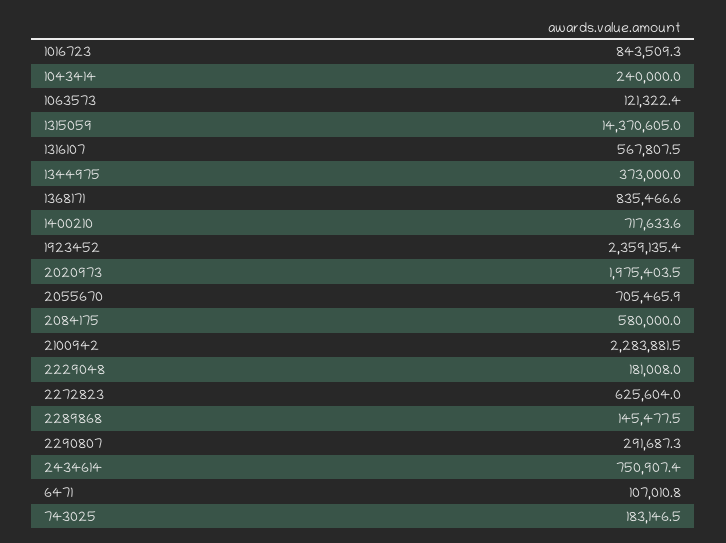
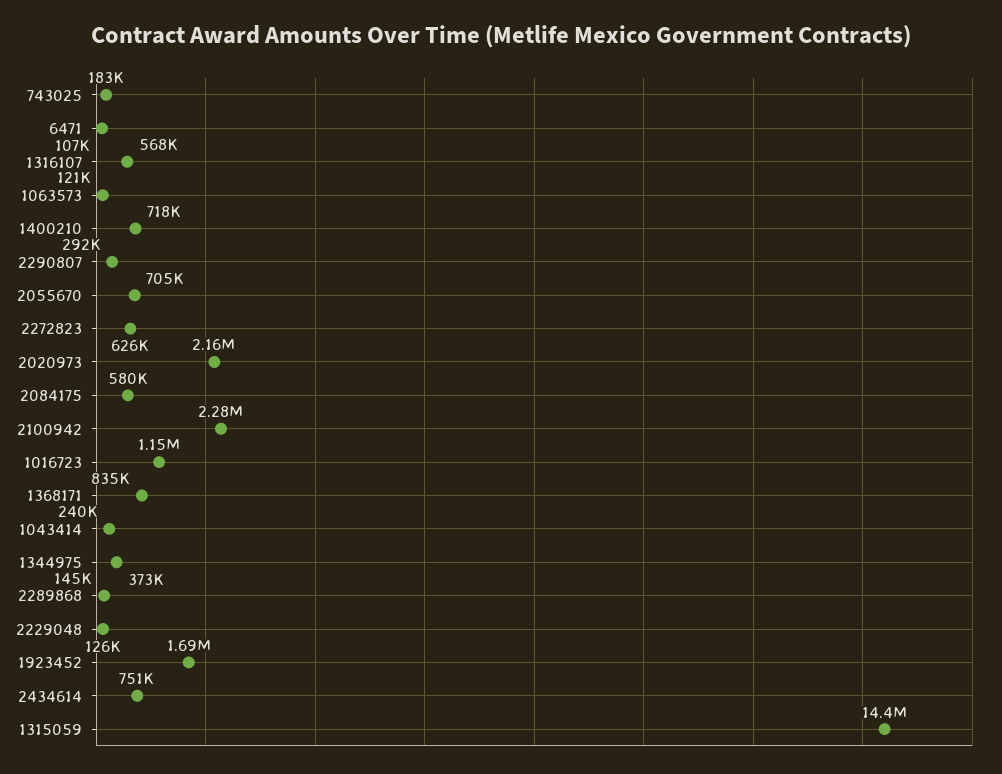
  {
-   "1016723": 843509.3,
+   "1016723": 1150000,
    "1043414": 240000,
    "1063573": 121322.4,
    "1315059": 14370605,
    "1316107": 567807.5,
    "1344975": 373000,
    "1368171": 835466.6,
    "1400210": 717633.6,
-   "1923452": 2359135.4,
+   "1923452": 1690000,
-   "2020973": 1975403.5,
+   "2020973": 2160000,
    "2055670": 705465.9,
    "2084175": 580000,
    "2100942": 2283881.5,
-   "2229048": 181008,
+   "2229048": 126000,
    "2272823": 625604,
    "2289868": 145477.5,
    "2290807": 291687.3,
    "2434614": 750907.4,
    "6471": 107010.8,
    "743025": 183146.5
  }

